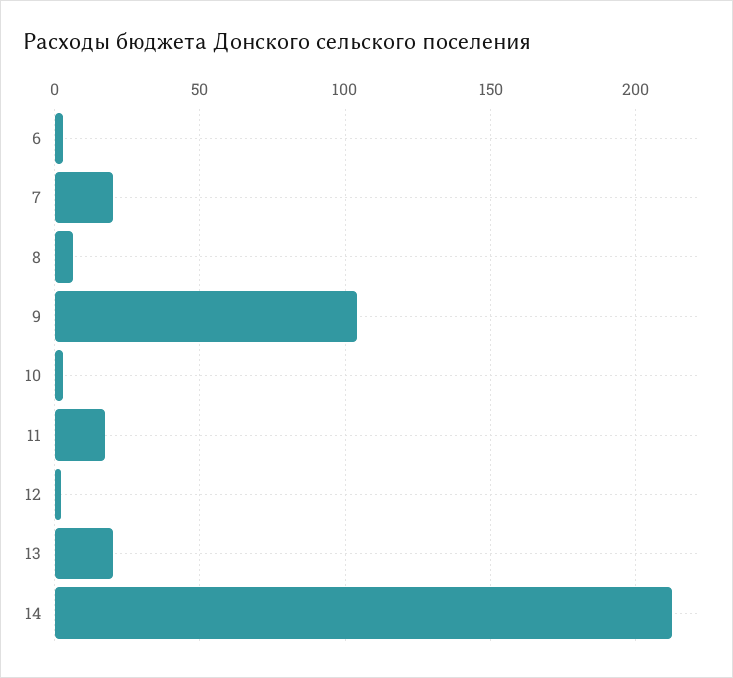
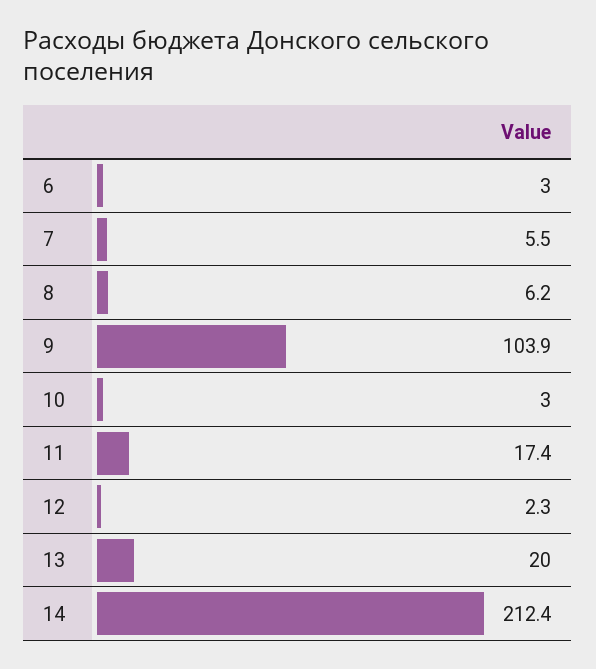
  {
    "6": 3,
-   "7": 20,
+   "7": 5.5,
    "8": 6.2,
    "9": 103.9,
    "10": 3,
    "11": 17.4,
    "12": 2.3,
    "13": 20,
    "14": 212.4
  }

